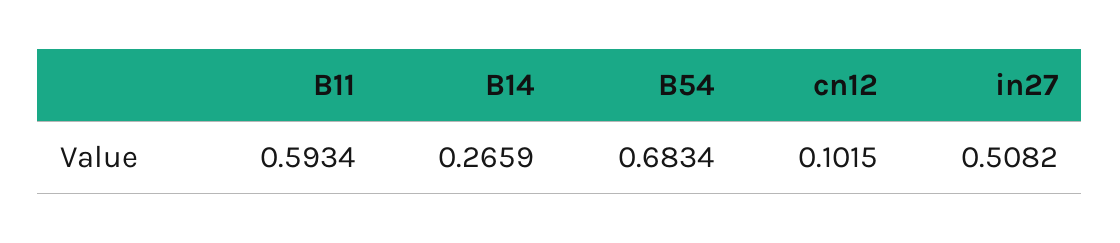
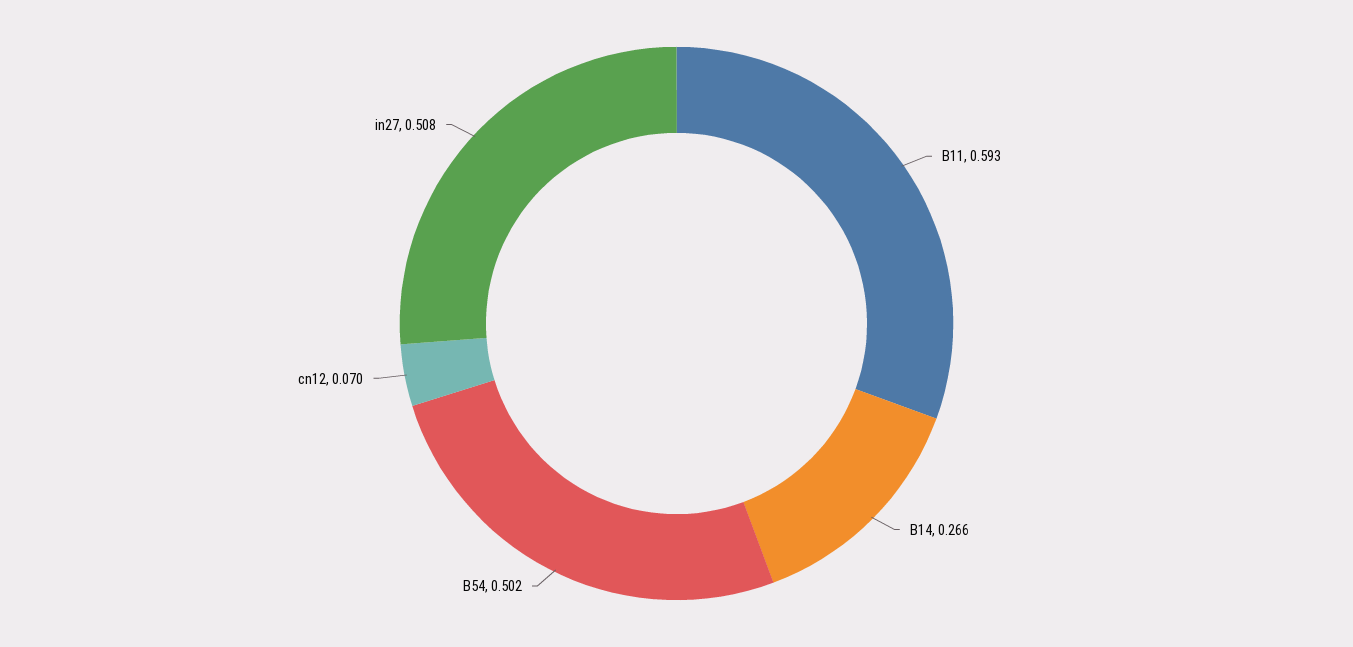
  {
    "B11": 0.5934,
    "B14": 0.2659,
-   "B54": 0.6834,
+   "B54": 0.502,
-   "cn12": 0.1015,
+   "cn12": 0.07,
    "in27": 0.5082
  }

